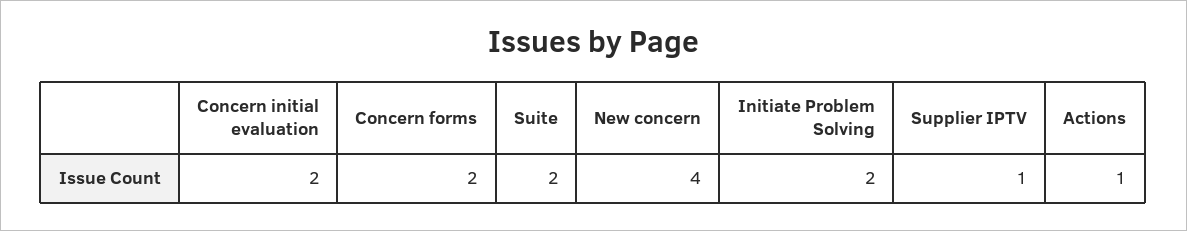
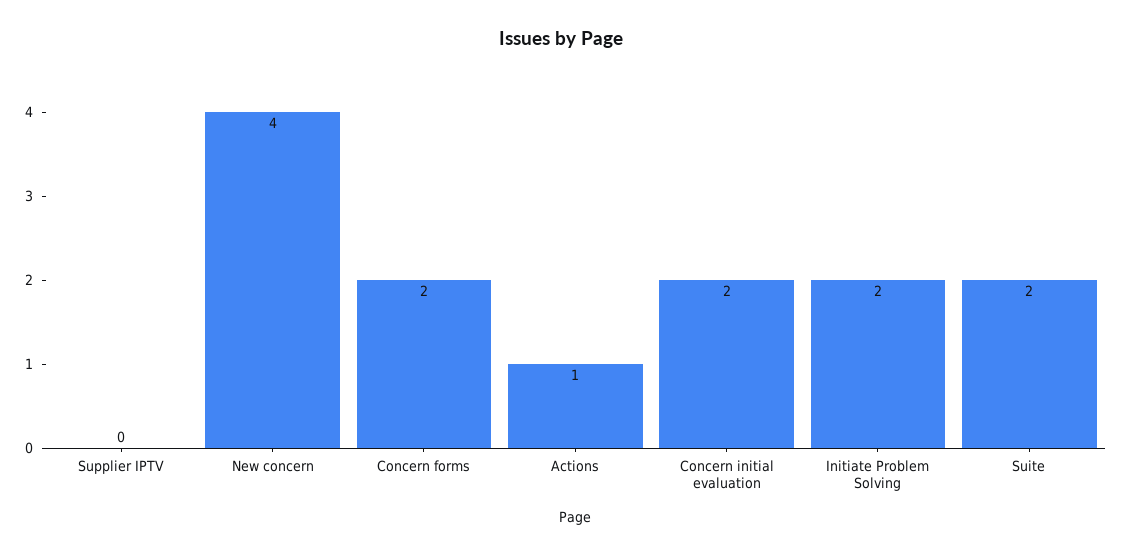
  {
    "Concern initial evaluation": 2,
    "Concern forms": 2,
    "Suite": 2,
    "New concern": 4,
    "Initiate Problem Solving": 2,
-   "Supplier IPTV": 1,
+   "Supplier IPTV": 0,
    "Actions": 1
  }

